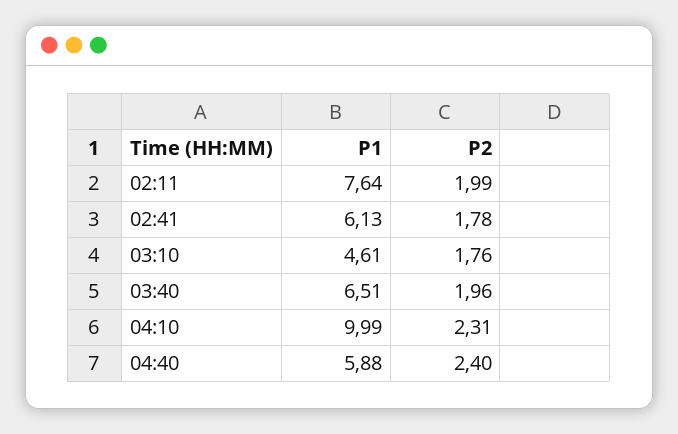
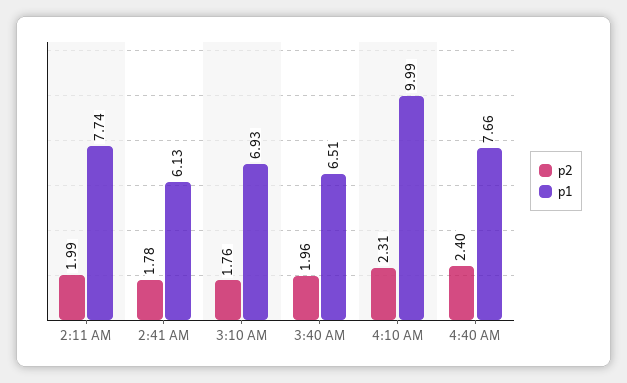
  {
    "P1": {
-     "02:11": 7.64,
+     "02:11": 7.74,
      "02:41": 6.13,
-     "03:10": 4.61,
+     "03:10": 6.93,
      "03:40": 6.51,
      "04:10": 9.99,
-     "04:40": 5.88
+     "04:40": 7.66
    },
    "P2": {
      "02:11": 1.99,
      "02:41": 1.78,
      "03:10": 1.76,
      "03:40": 1.96,
      "04:10": 2.31,
      "04:40": 2.4
    }
  }

